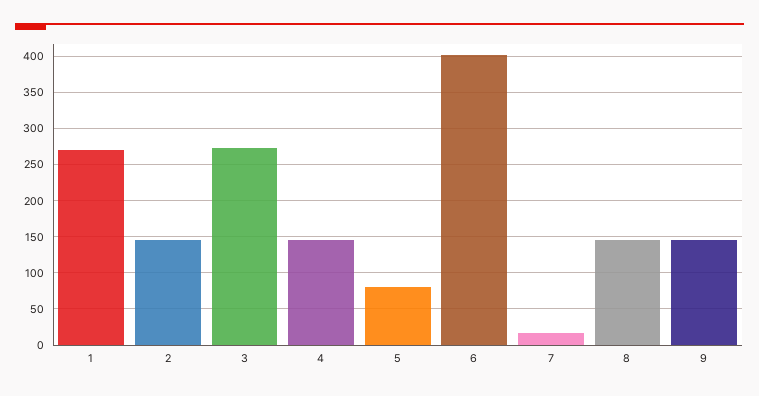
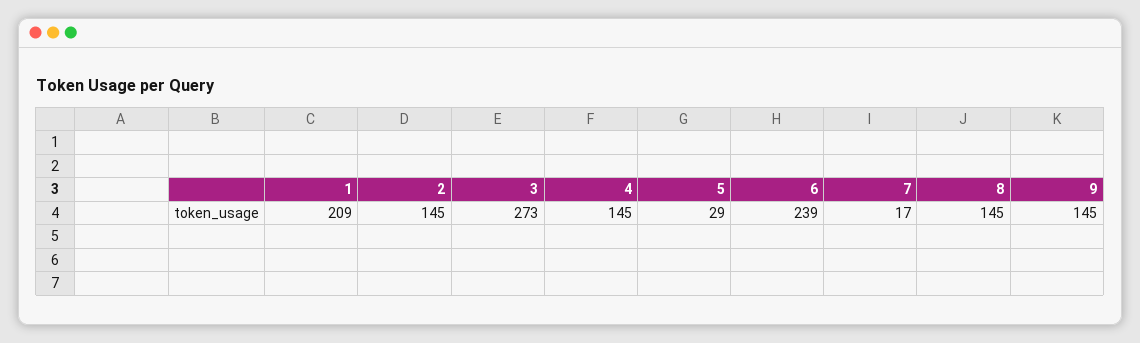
  {
-   "1": 270,
+   "1": 209,
    "2": 145,
    "3": 273,
    "4": 145,
-   "5": 80,
+   "5": 29,
-   "6": 400,
+   "6": 239,
    "7": 17,
    "8": 145,
    "9": 145
  }

